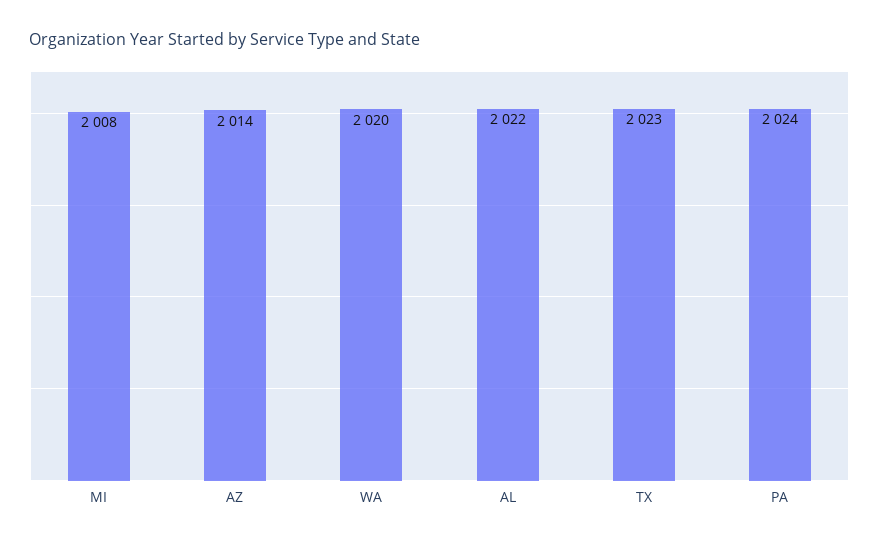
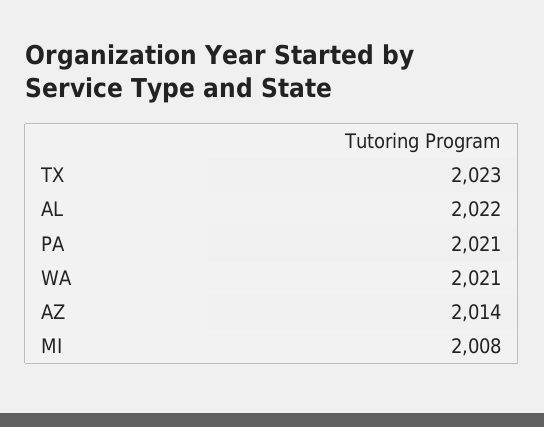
  {
    "MI": 2008,
    "AZ": 2014,
-   "WA": 2020,
+   "WA": 2021,
    "AL": 2022,
    "TX": 2023,
-   "PA": 2024
+   "PA": 2021
  }

